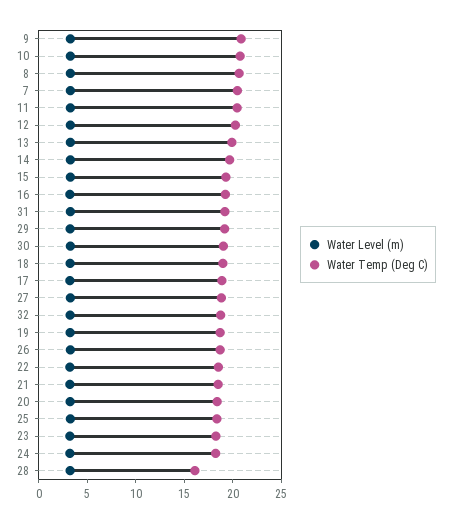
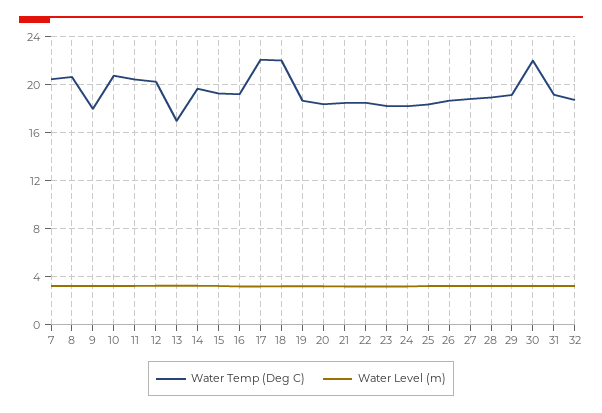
  {
    "Water Level (m)": {
      "9": 3,
      "10": 3,
      "8": 3,
      "7": 3,
      "11": 3,
      "12": 3,
      "13": 3,
      "14": 3,
      "15": 3,
      "16": 3,
      "31": 3,
      "29": 3,
      "30": 3,
      "18": 3,
      "17": 3,
      "27": 3,
      "32": 3,
      "19": 3,
      "26": 3,
      "22": 3,
      "21": 3,
      "20": 3,
      "25": 3,
      "23": 3,
      "24": 3,
      "28": 3
    },
    "Water Temp (Deg C)": {
-     "9": 21,
+     "9": 18,
      "10": 21,
      "8": 21,
      "7": 20,
      "11": 20,
      "12": 20,
-     "13": 20,
+     "13": 17,
      "14": 20,
      "15": 19,
      "16": 19,
      "31": 19,
      "29": 19,
-     "30": 19,
+     "30": 22,
-     "18": 19,
+     "18": 22,
-     "17": 19,
+     "17": 22,
      "27": 19,
      "32": 19,
      "19": 19,
      "26": 19,
      "22": 19,
      "21": 18,
      "20": 18,
      "25": 18,
      "23": 18,
      "24": 18,
-     "28": 16
+     "28": 19
    }
  }

